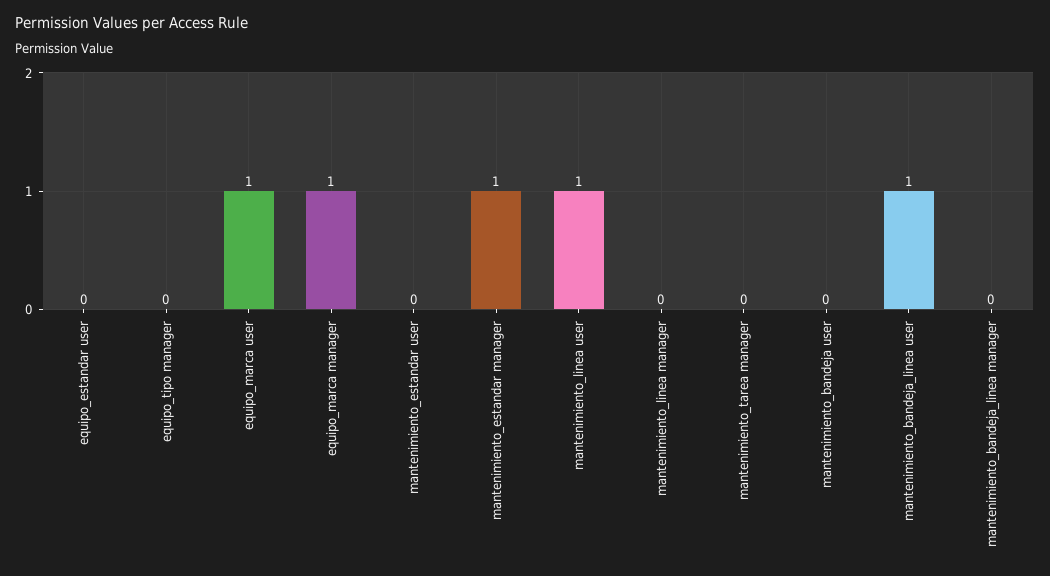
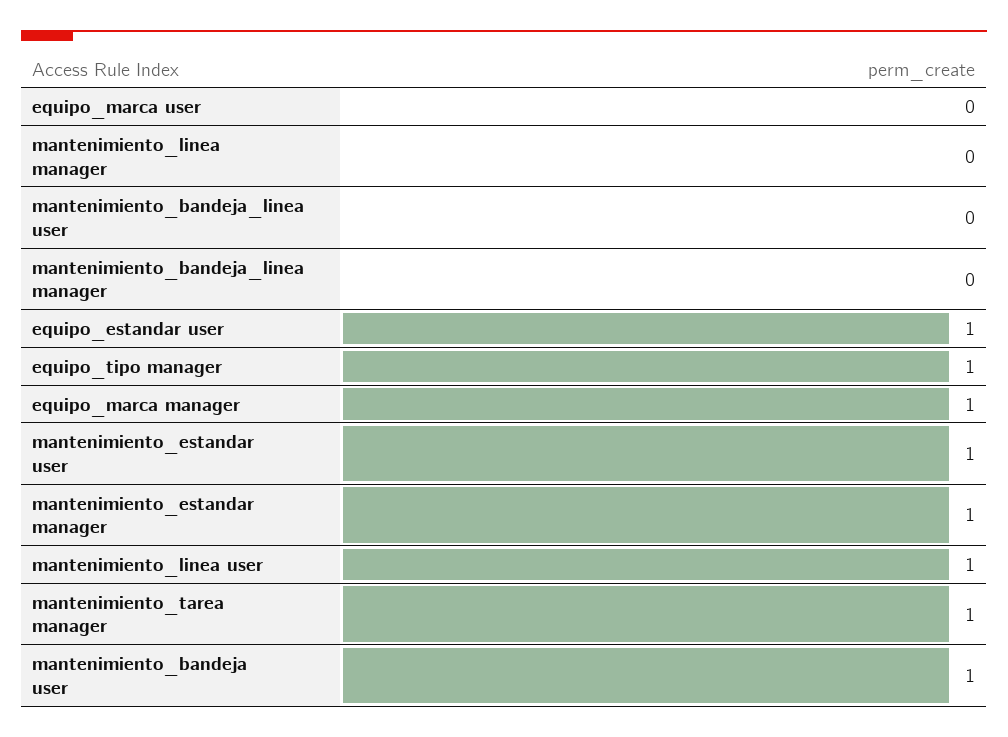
  {
-   "equipo_estandar user": 0,
+   "equipo_estandar user": 1,
-   "equipo_tipo manager": 0,
+   "equipo_tipo manager": 1,
-   "equipo_marca user": 1,
+   "equipo_marca user": 0,
    "equipo_marca manager": 1,
-   "mantenimiento_estandar user": 0,
+   "mantenimiento_estandar user": 1,
    "mantenimiento_estandar manager": 1,
    "mantenimiento_linea user": 1,
    "mantenimiento_linea manager": 0,
-   "mantenimiento_tarea manager": 0,
+   "mantenimiento_tarea manager": 1,
-   "mantenimiento_bandeja user": 0,
+   "mantenimiento_bandeja user": 1,
-   "mantenimiento_bandeja_linea user": 1,
+   "mantenimiento_bandeja_linea user": 0,
    "mantenimiento_bandeja_linea manager": 0
  }

